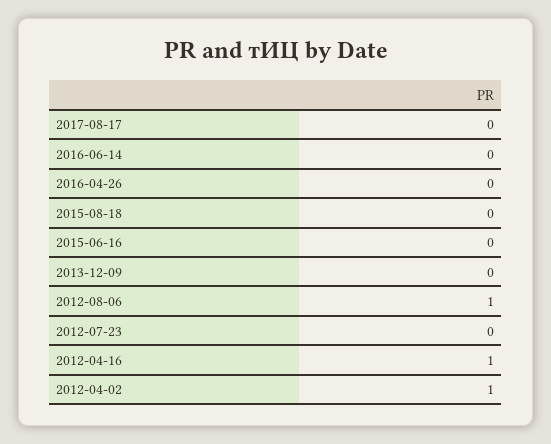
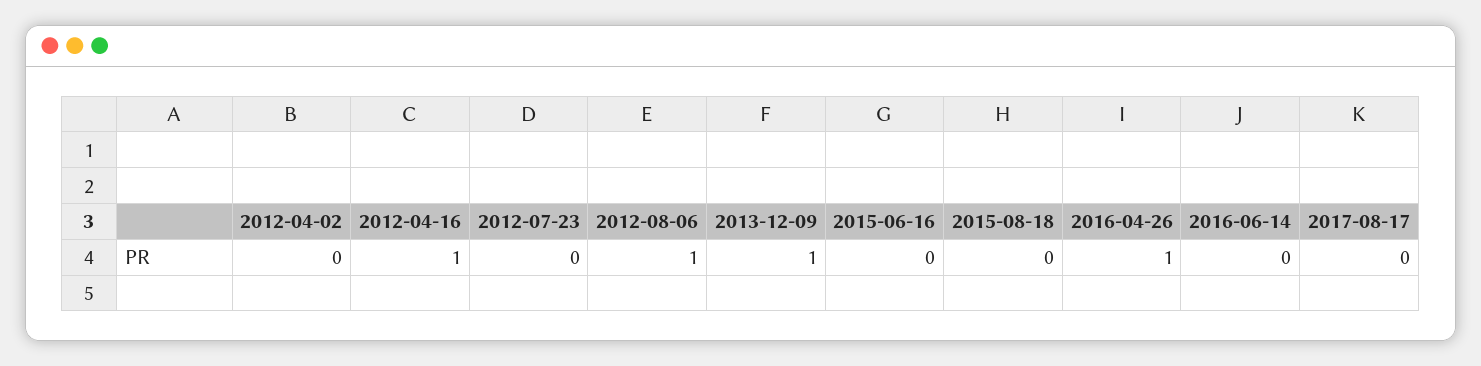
  {
    "2017-08-17": 0,
    "2016-06-14": 0,
-   "2016-04-26": 0,
+   "2016-04-26": 1,
    "2015-08-18": 0,
    "2015-06-16": 0,
-   "2013-12-09": 0,
+   "2013-12-09": 1,
    "2012-08-06": 1,
    "2012-07-23": 0,
    "2012-04-16": 1,
-   "2012-04-02": 1
+   "2012-04-02": 0
  }

